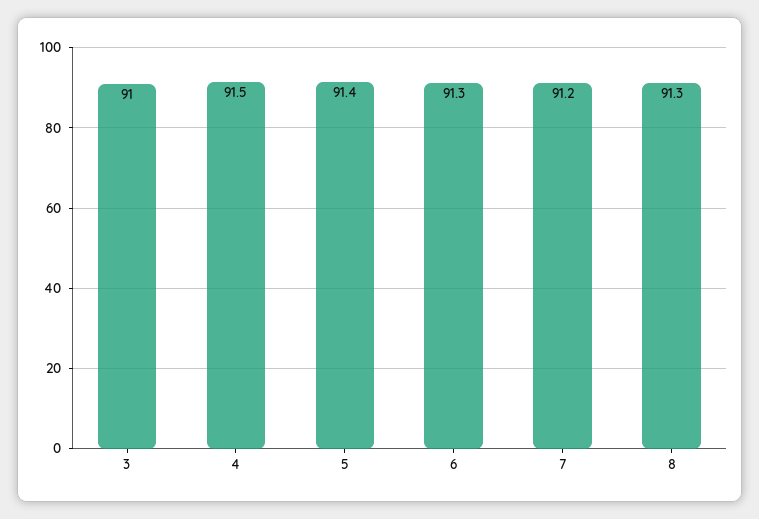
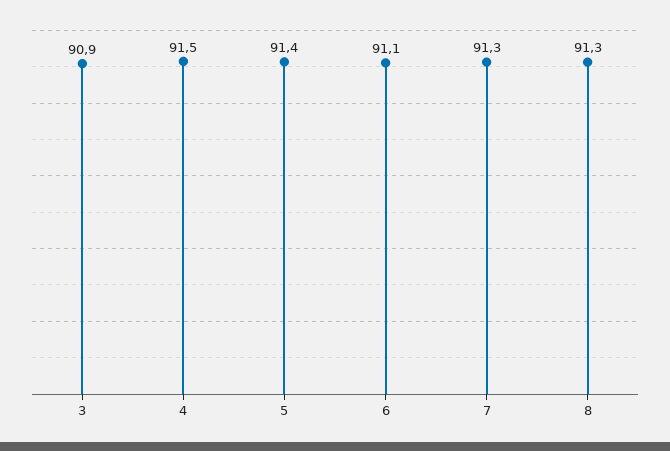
  {
-   "3": 91,
+   "3": 90.9,
    "4": 91.5,
    "5": 91.4,
-   "6": 91.3,
+   "6": 91.1,
-   "7": 91.2,
+   "7": 91.3,
    "8": 91.3
  }

